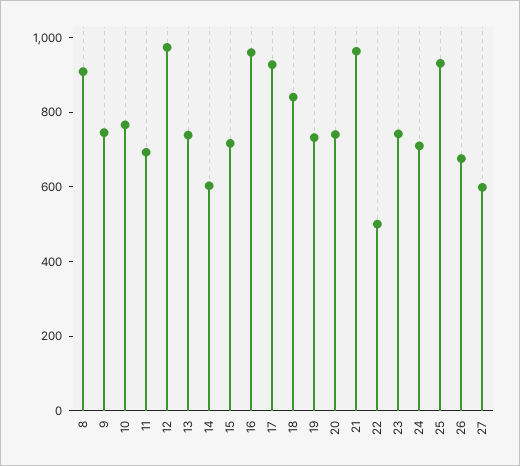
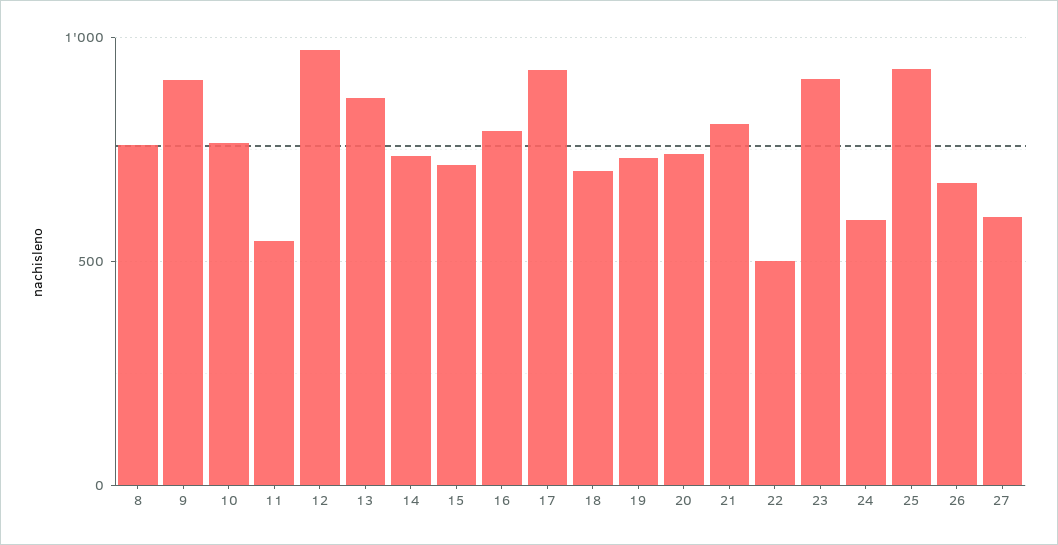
  {
-   "8": 900,
+   "8": 750,
-   "9": 750,
+   "9": 900,
    "10": 750,
-   "11": 700,
+   "11": 550,
    "12": 950,
-   "13": 750,
+   "13": 850,
-   "14": 600,
+   "14": 750,
    "15": 700,
-   "16": 950,
+   "16": 800,
    "17": 950,
-   "18": 850,
+   "18": 700,
    "19": 750,
    "20": 750,
-   "21": 950,
+   "21": 800,
    "22": 500,
-   "23": 750,
+   "23": 900,
-   "24": 700,
+   "24": 600,
    "25": 950,
    "26": 700,
    "27": 600
  }

